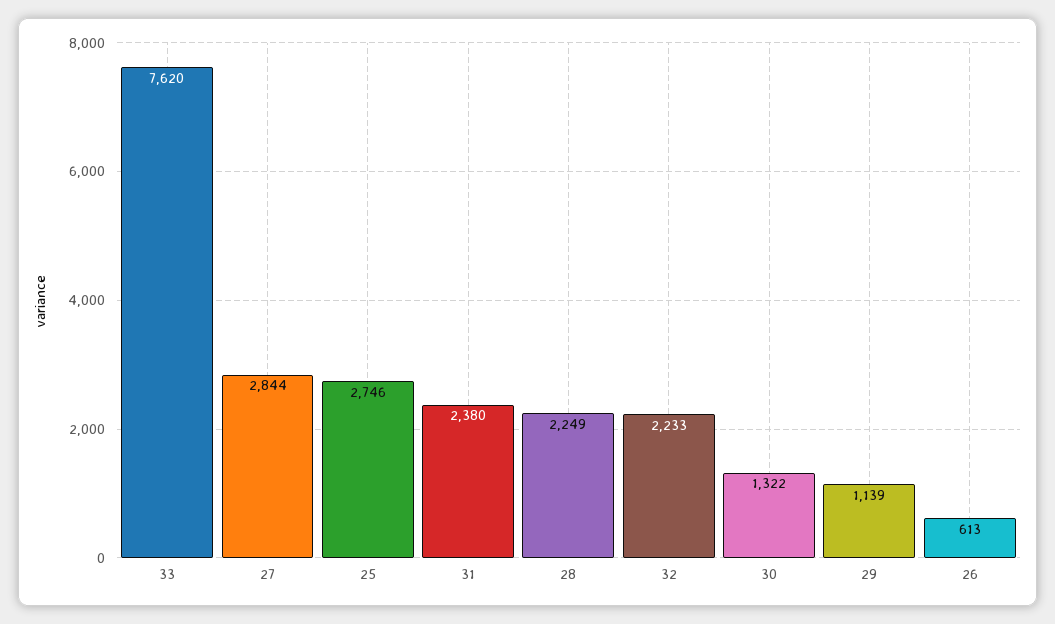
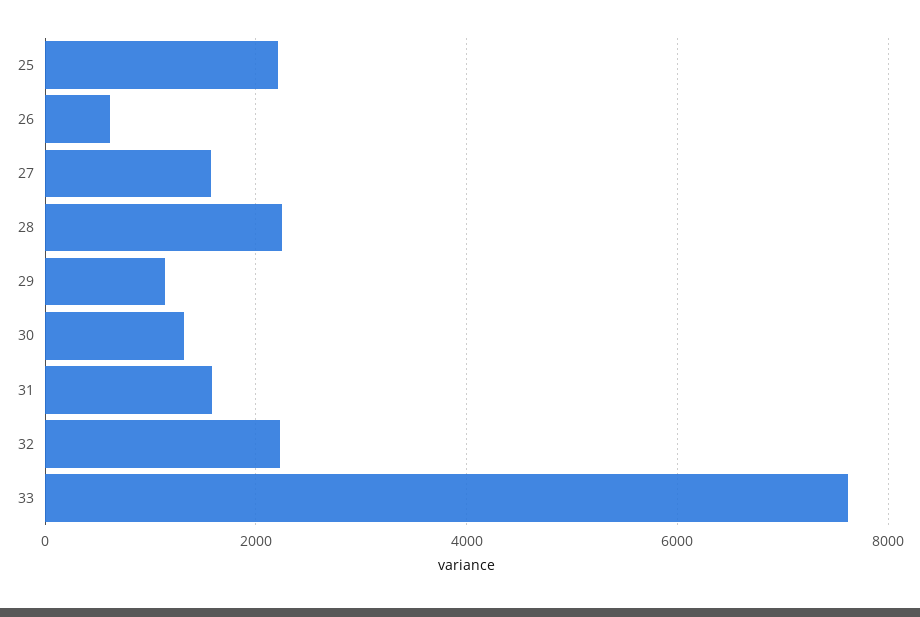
  {
    "33": 7620,
-   "27": 2844,
+   "27": 1600,
-   "25": 2746,
+   "25": 2200,
-   "31": 2380,
+   "31": 1600,
    "28": 2249,
    "32": 2233,
    "30": 1322,
    "29": 1139,
    "26": 613
  }

